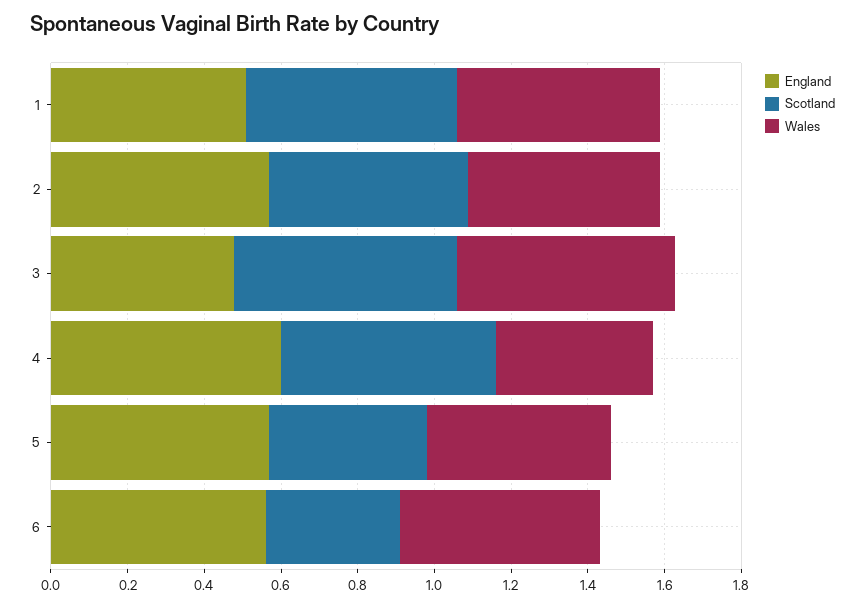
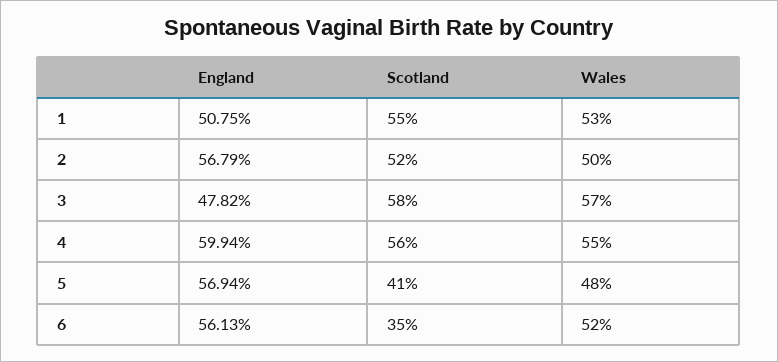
  {
    "England": {
      "1": 0.5075,
      "2": 0.5679,
      "3": 0.4782,
      "4": 0.5994,
      "5": 0.5694,
      "6": 0.5613
    },
    "Scotland": {
      "1": 0.55,
      "2": 0.52,
      "3": 0.58,
      "4": 0.56,
      "5": 0.41,
      "6": 0.35
    },
    "Wales": {
      "1": 0.53,
      "2": 0.5,
      "3": 0.57,
-     "4": 0.4,
+     "4": 0.55,
      "5": 0.48,
      "6": 0.52
    }
  }

